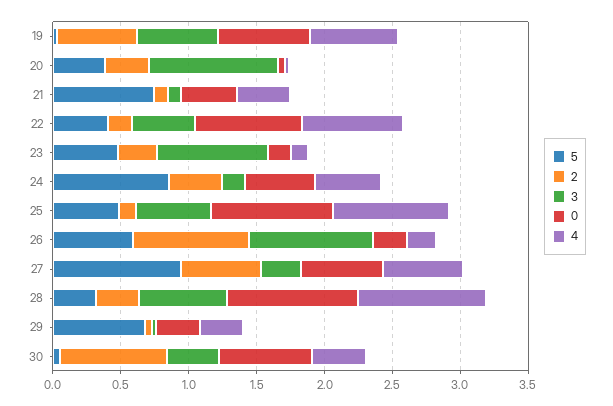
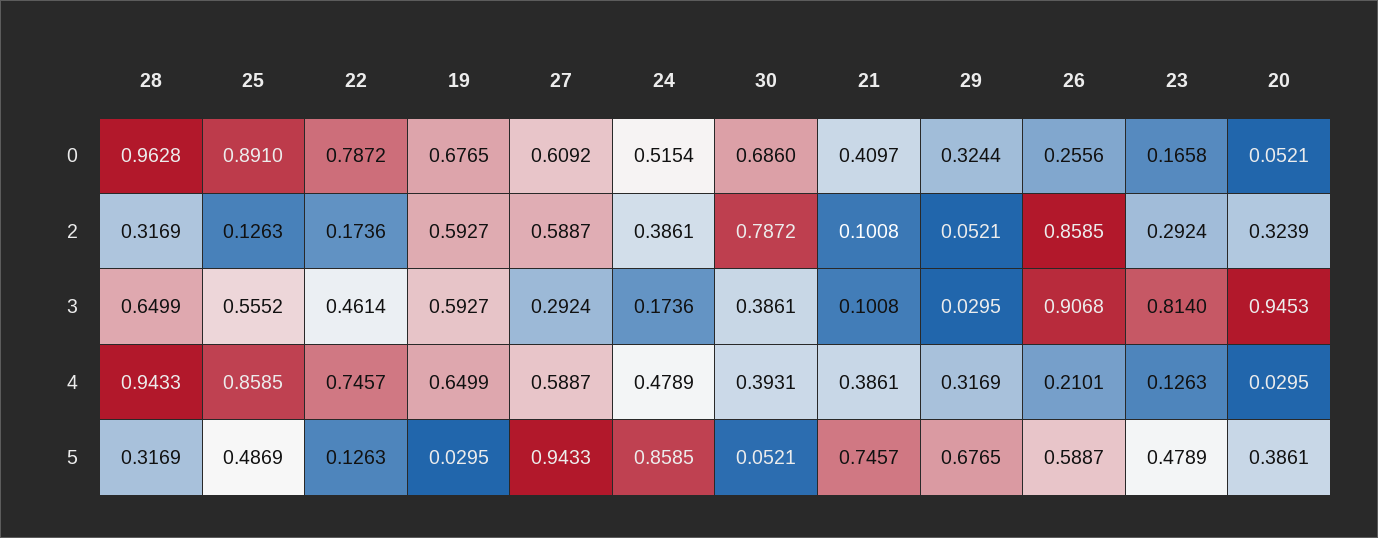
  {
    "5": {
      "19": 0.0295,
      "20": 0.3861,
      "21": 0.7457,
-     "22": 0.4,
+     "22": 0.1263,
      "23": 0.4789,
      "24": 0.8585,
      "25": 0.4869,
      "26": 0.5887,
      "27": 0.9433,
      "28": 0.3169,
      "29": 0.6765,
      "30": 0.0521
    },
    "2": {
      "19": 0.5927,
      "20": 0.3239,
      "21": 0.1008,
      "22": 0.1736,
      "23": 0.2924,
      "24": 0.3861,
      "25": 0.1263,
      "26": 0.8585,
      "27": 0.5887,
      "28": 0.3169,
      "29": 0.0521,
      "30": 0.7872
    },
    "3": {
      "19": 0.5927,
      "20": 0.9453,
      "21": 0.1008,
      "22": 0.4614,
      "23": 0.814,
      "24": 0.1736,
      "25": 0.5552,
      "26": 0.9068,
      "27": 0.2924,
      "28": 0.6499,
      "29": 0.0295,
      "30": 0.3861
    },
    "0": {
      "19": 0.6765,
      "20": 0.0521,
      "21": 0.4097,
      "22": 0.7872,
      "23": 0.1658,
      "24": 0.5154,
      "25": 0.891,
      "26": 0.2556,
      "27": 0.6092,
      "28": 0.9628,
      "29": 0.3244,
      "30": 0.686
    },
    "4": {
      "19": 0.6499,
      "20": 0.0295,
      "21": 0.3861,
      "22": 0.7457,
      "23": 0.1263,
      "24": 0.4789,
      "25": 0.8585,
      "26": 0.2101,
      "27": 0.5887,
      "28": 0.9433,
      "29": 0.3169,
      "30": 0.3931
    }
  }

